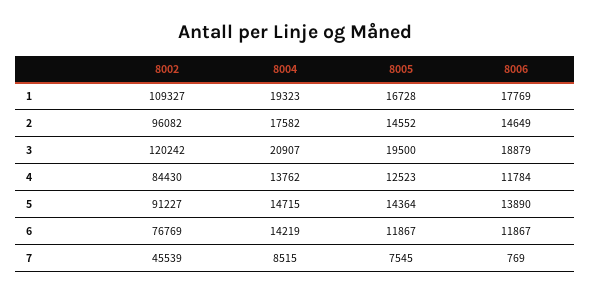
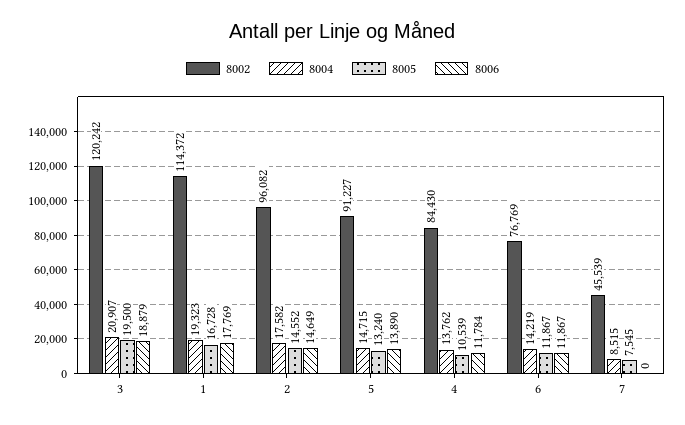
  {
    "8002": {
-     "1": 109327,
+     "1": 114372,
      "2": 96082,
      "3": 120242,
      "4": 84430,
      "5": 91227,
      "6": 76769,
      "7": 45539
    },
    "8004": {
      "1": 19323,
      "2": 17582,
      "3": 20907,
      "4": 13762,
      "5": 14715,
      "6": 14219,
      "7": 8515
    },
    "8005": {
      "1": 16728,
      "2": 14552,
      "3": 19500,
-     "4": 12523,
+     "4": 10539,
-     "5": 14364,
+     "5": 13240,
      "6": 11867,
      "7": 7545
    },
    "8006": {
      "1": 17769,
      "2": 14649,
      "3": 18879,
      "4": 11784,
      "5": 13890,
      "6": 11867,
-     "7": 769
+     "7": 0
    }
  }

